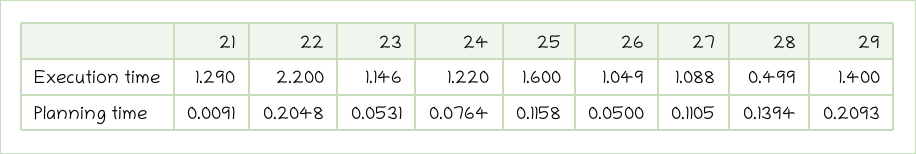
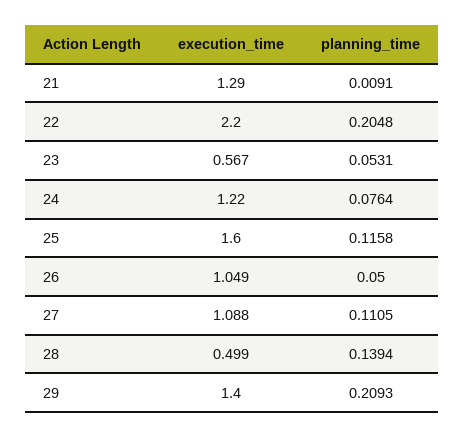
  {
    "21": {
      "Execution time": 1.29,
      "Planning time": 0.0091
    },
    "22": {
      "Execution time": 2.2,
      "Planning time": 0.2048
    },
    "23": {
-     "Execution time": 1.146,
+     "Execution time": 0.567,
      "Planning time": 0.0531
    },
    "24": {
      "Execution time": 1.22,
      "Planning time": 0.0764
    },
    "25": {
      "Execution time": 1.6,
      "Planning time": 0.1158
    },
    "26": {
      "Execution time": 1.049,
      "Planning time": 0.05
    },
    "27": {
      "Execution time": 1.088,
      "Planning time": 0.1105
    },
    "28": {
      "Execution time": 0.499,
      "Planning time": 0.1394
    },
    "29": {
      "Execution time": 1.4,
      "Planning time": 0.2093
    }
  }

